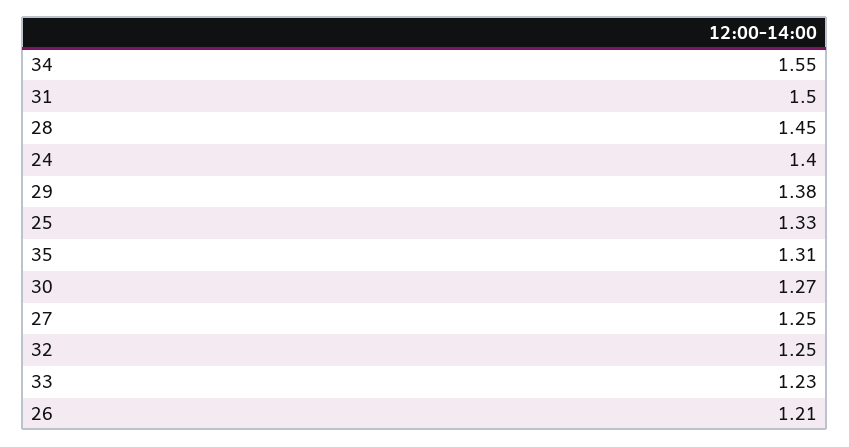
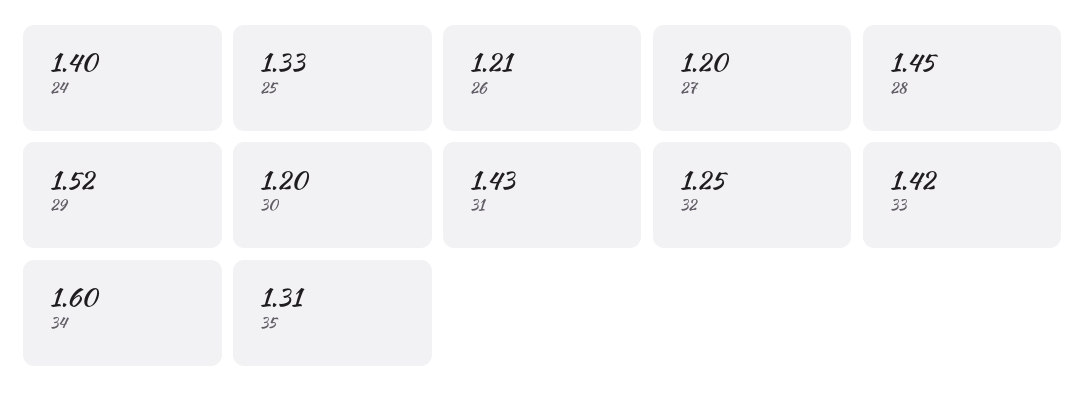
  {
-   "34": 1.55,
+   "34": 1.6,
-   "31": 1.5,
+   "31": 1.43,
    "28": 1.45,
    "24": 1.4,
-   "29": 1.38,
+   "29": 1.52,
    "25": 1.33,
    "35": 1.31,
-   "30": 1.27,
+   "30": 1.2,
-   "27": 1.25,
+   "27": 1.2,
    "32": 1.25,
-   "33": 1.23,
+   "33": 1.42,
    "26": 1.21
  }

